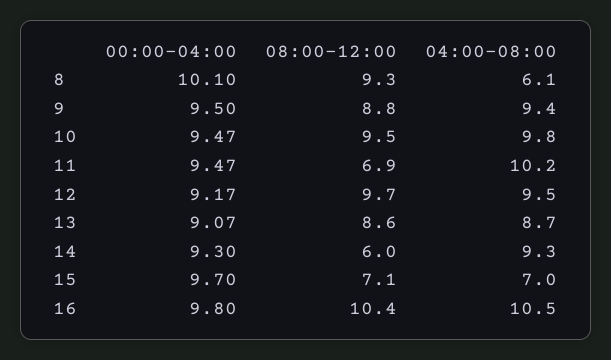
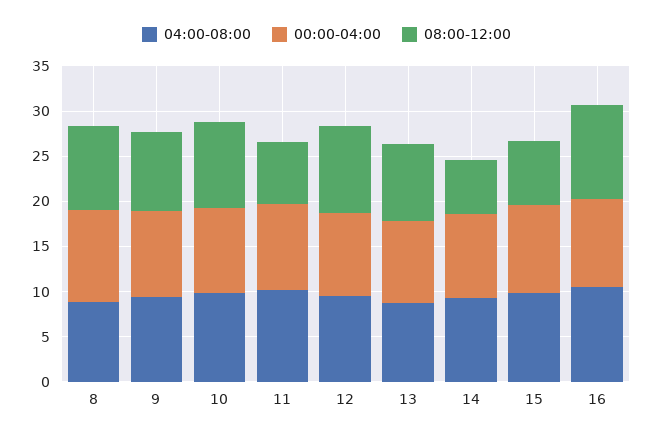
  {
    "00:00-04:00": {
      "8": 10.1,
      "9": 9.5,
      "10": 9.47,
      "11": 9.47,
      "12": 9.17,
      "13": 9.07,
      "14": 9.3,
      "15": 9.7,
      "16": 9.8
    },
    "08:00-12:00": {
      "8": 9.3,
      "9": 8.8,
      "10": 9.5,
      "11": 6.9,
      "12": 9.7,
      "13": 8.6,
      "14": 6,
      "15": 7.1,
      "16": 10.4
    },
    "04:00-08:00": {
-     "8": 6.1,
+     "8": 9,
      "9": 9.4,
      "10": 9.8,
      "11": 10.2,
      "12": 9.5,
      "13": 8.7,
      "14": 9.3,
-     "15": 7,
+     "15": 10,
      "16": 10.5
    }
  }

